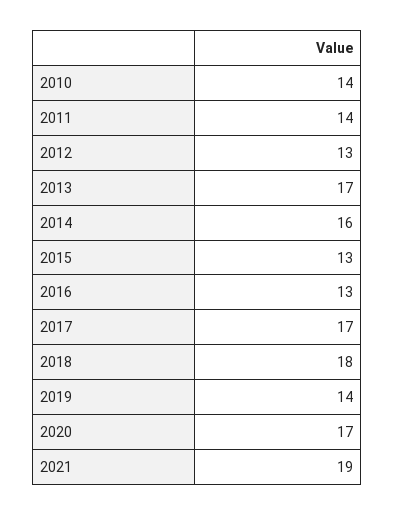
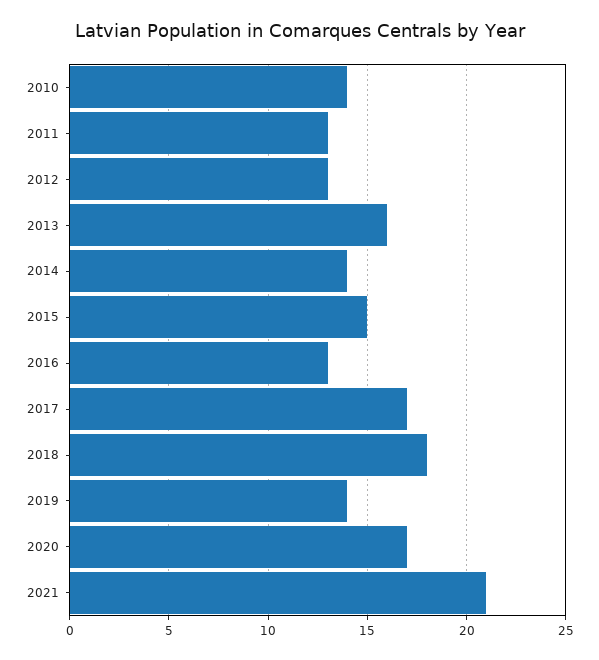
  {
    "2010": 14,
-   "2011": 14,
+   "2011": 13,
    "2012": 13,
-   "2013": 17,
+   "2013": 16,
-   "2014": 16,
+   "2014": 14,
-   "2015": 13,
+   "2015": 15,
    "2016": 13,
    "2017": 17,
    "2018": 18,
    "2019": 14,
    "2020": 17,
-   "2021": 19
+   "2021": 21
  }

